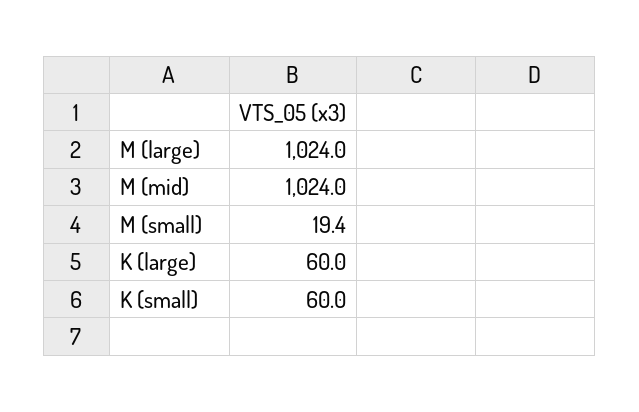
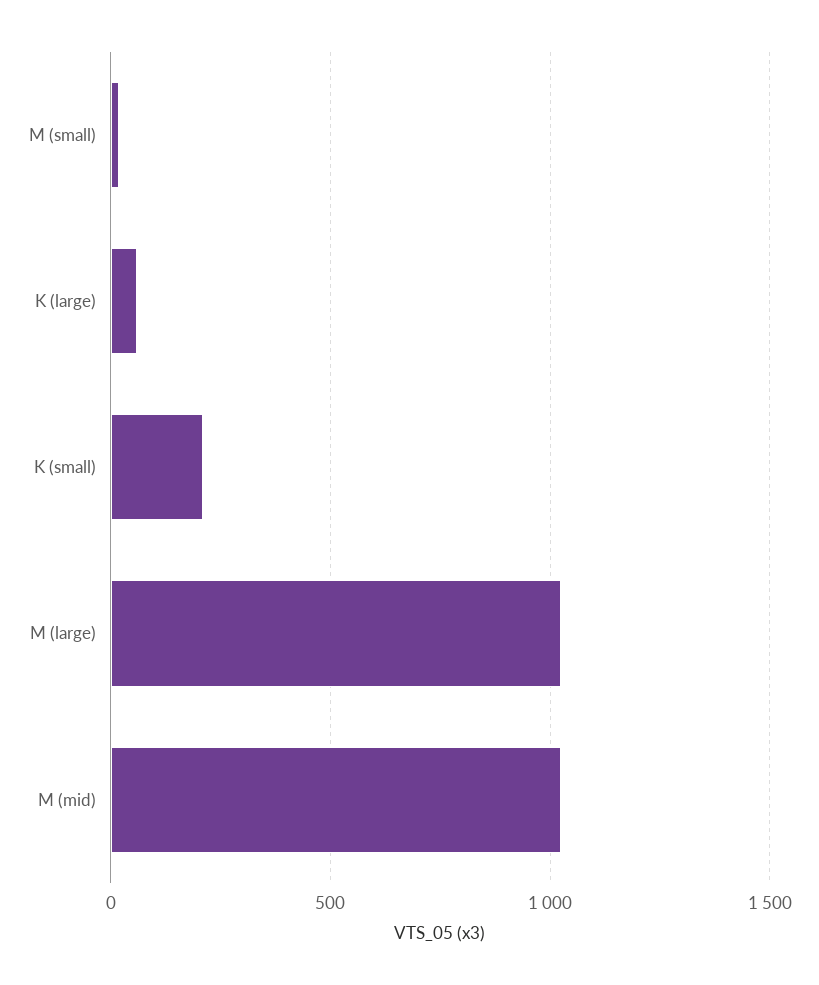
  {
    "M (large)": 1024,
    "M (mid)": 1024,
    "M (small)": 19.4,
    "K (large)": 60,
-   "K (small)": 60
+   "K (small)": 200
  }

